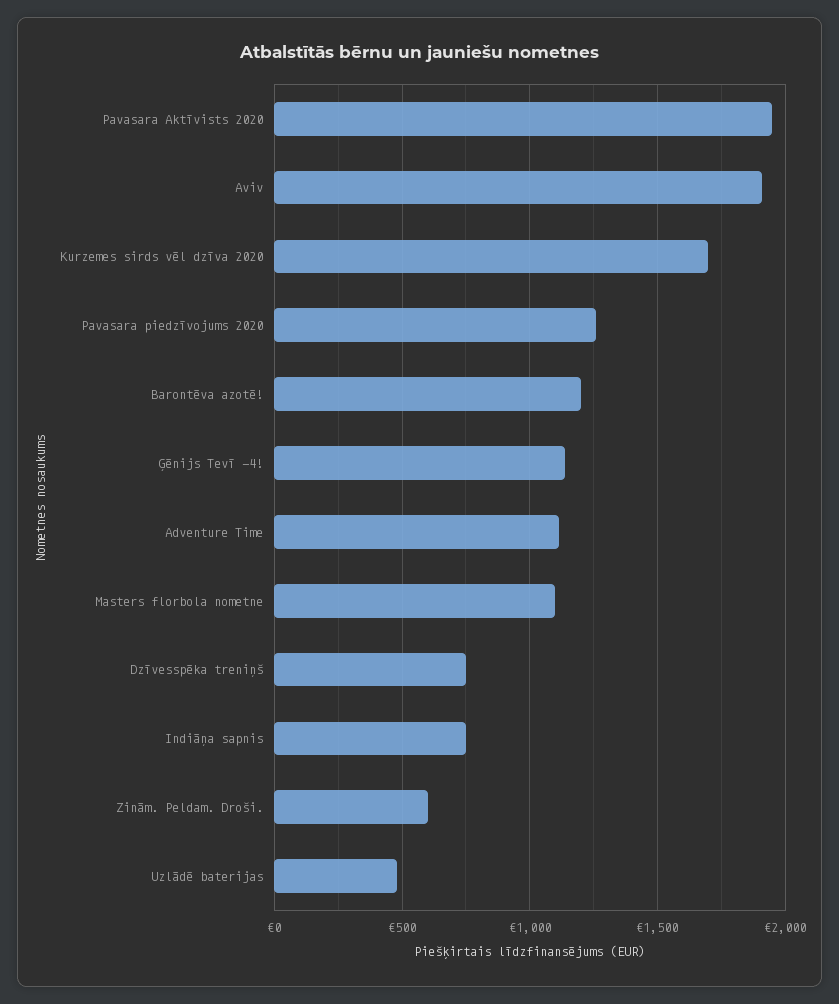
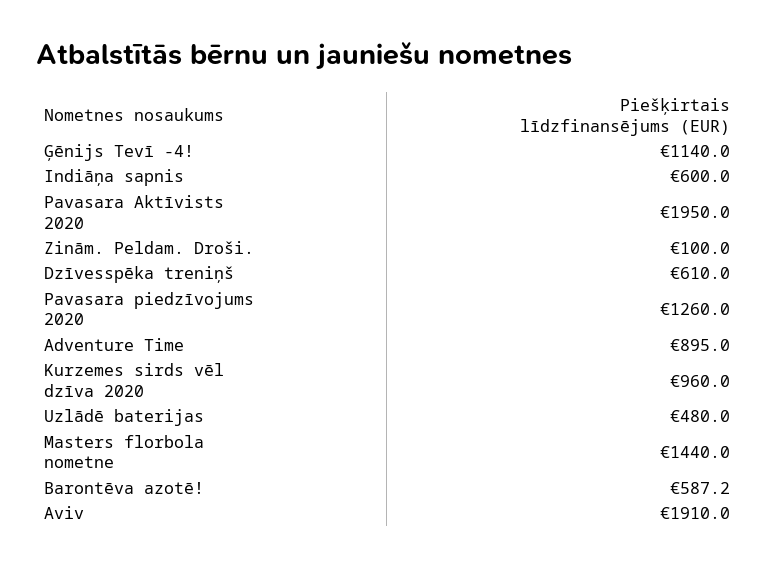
  {
    "Pavasara Aktīvists 2020": 1950,
    "Aviv": 1910,
-   "Kurzemes sirds vēl dzīva 2020": 1700,
+   "Kurzemes sirds vēl dzīva 2020": 960,
    "Pavasara piedzīvojums 2020": 1260,
-   "Barontēva azotē!": 1200,
+   "Barontēva azotē!": 587.2,
    "Ģēnijs Tevī -4!": 1140,
-   "Adventure Time": 1100,
+   "Adventure Time": 895,
-   "Masters florbola nometne": 1100,
+   "Masters florbola nometne": 1440,
-   "Dzīvesspēka treniņš": 750,
+   "Dzīvesspēka treniņš": 610,
-   "Indiāņa sapnis": 750,
+   "Indiāņa sapnis": 600,
-   "Zinām. Peldam. Droši.": 600,
+   "Zinām. Peldam. Droši.": 100,
    "Uzlādē baterijas": 480
  }

